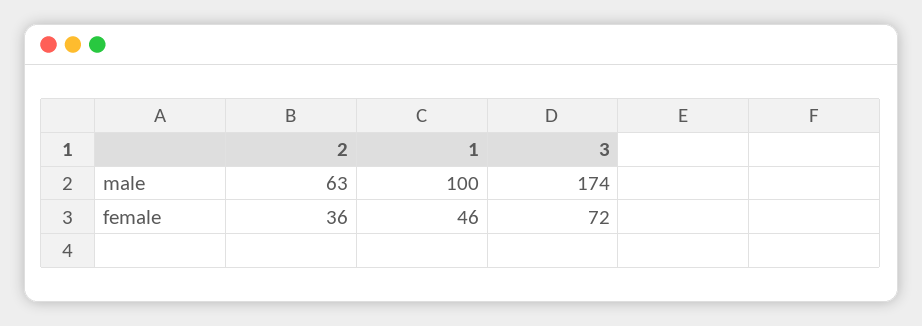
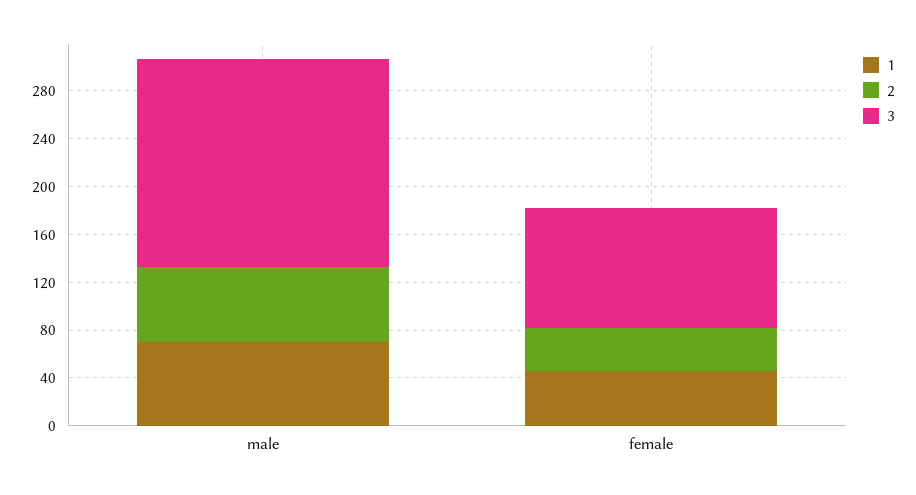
  {
    "2": {
      "male": 63,
      "female": 36
    },
    "1": {
-     "male": 100,
+     "male": 70,
      "female": 46
    },
    "3": {
      "male": 174,
-     "female": 72
+     "female": 100
    }
  }

